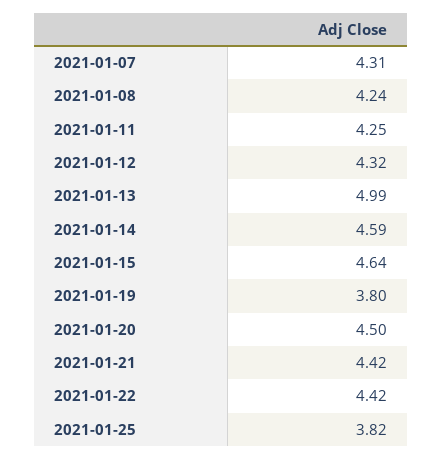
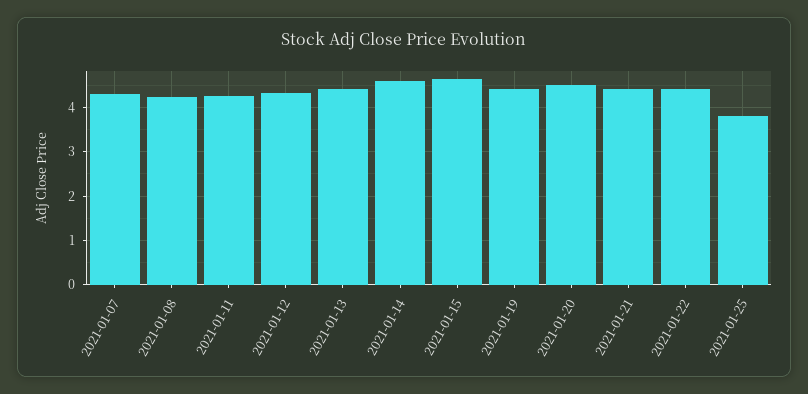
  {
    "2021-01-07": 4.31,
    "2021-01-08": 4.24,
    "2021-01-11": 4.25,
    "2021-01-12": 4.32,
-   "2021-01-13": 4.99,
+   "2021-01-13": 4.4,
    "2021-01-14": 4.59,
    "2021-01-15": 4.64,
-   "2021-01-19": 3.8,
+   "2021-01-19": 4.4,
    "2021-01-20": 4.5,
    "2021-01-21": 4.42,
    "2021-01-22": 4.42,
    "2021-01-25": 3.82
  }

